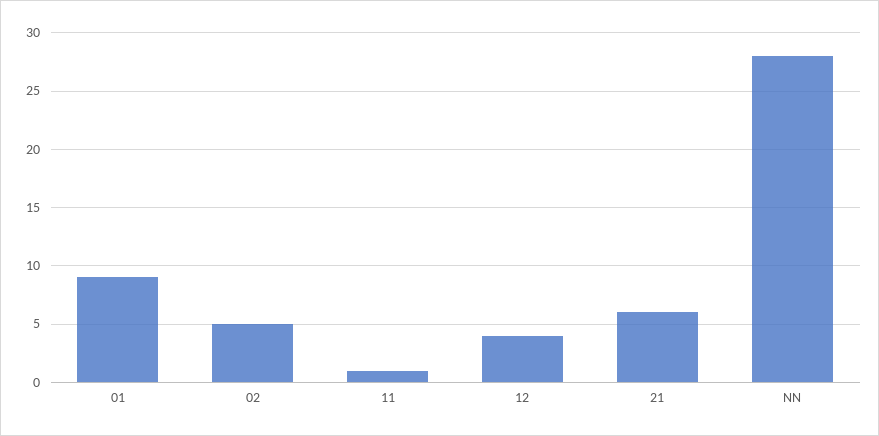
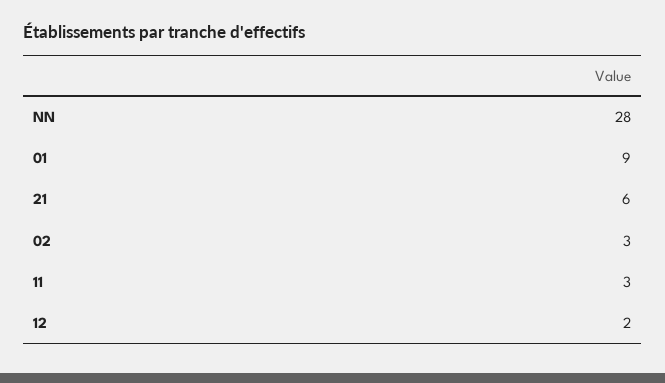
  {
    "01": 9,
-   "02": 5,
+   "02": 3,
-   "11": 1,
+   "11": 3,
-   "12": 4,
+   "12": 2,
    "21": 6,
    "NN": 28
  }

